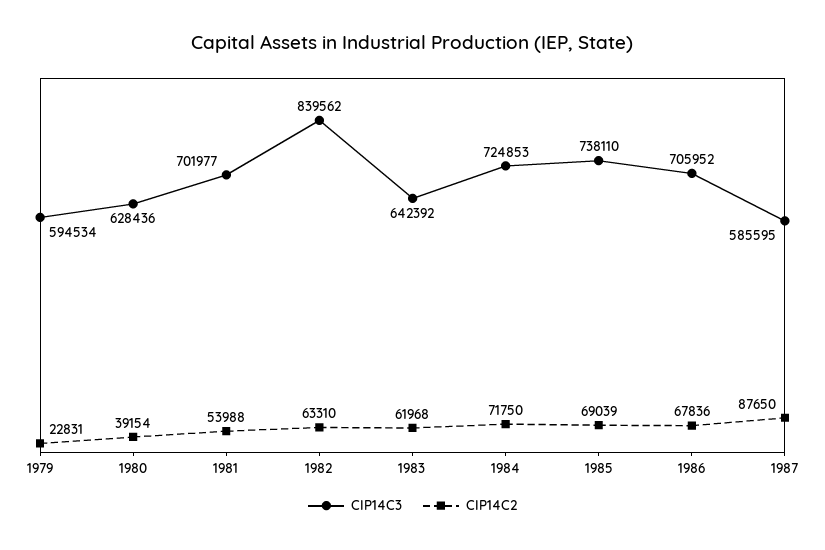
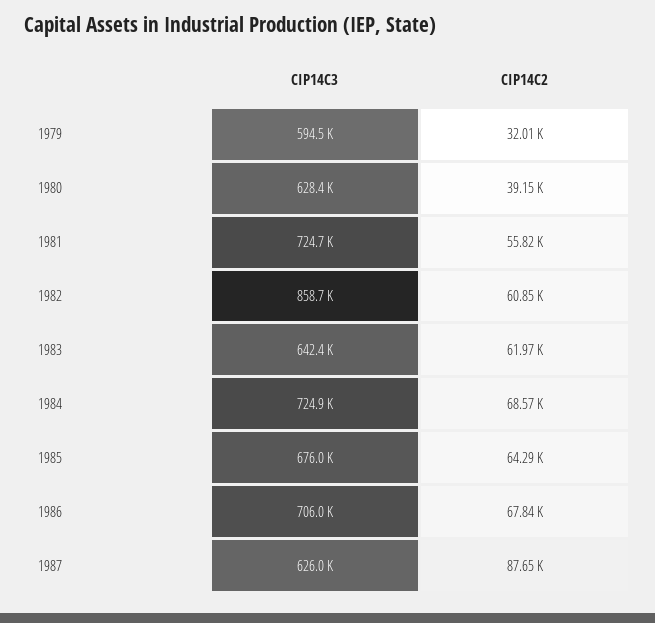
  {
    "CIP14C3": {
      "1979": 594534,
      "1980": 628436,
-     "1981": 701977,
+     "1981": 724700,
-     "1982": 839562,
+     "1982": 858700,
      "1983": 642392,
      "1984": 724853,
-     "1985": 738110,
+     "1985": 676000,
      "1986": 705952,
-     "1987": 585595
+     "1987": 626000
    },
    "CIP14C2": {
-     "1979": 22831,
+     "1979": 32010,
      "1980": 39154,
-     "1981": 53988,
+     "1981": 55820,
-     "1982": 63310,
+     "1982": 60850,
      "1983": 61968,
-     "1984": 71750,
+     "1984": 68570,
-     "1985": 69039,
+     "1985": 64290,
      "1986": 67836,
      "1987": 87650
    }
  }

